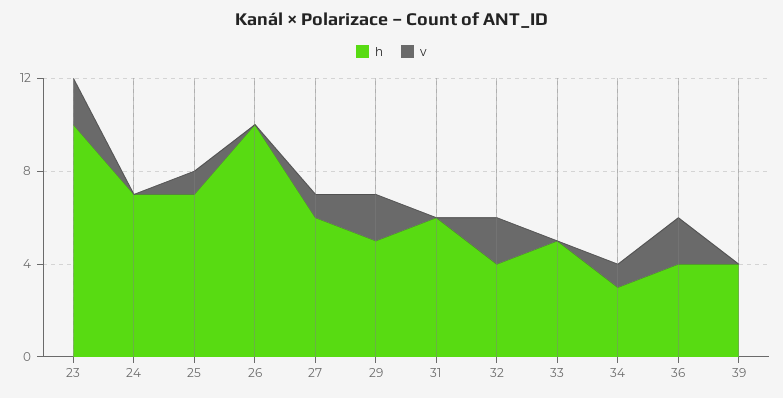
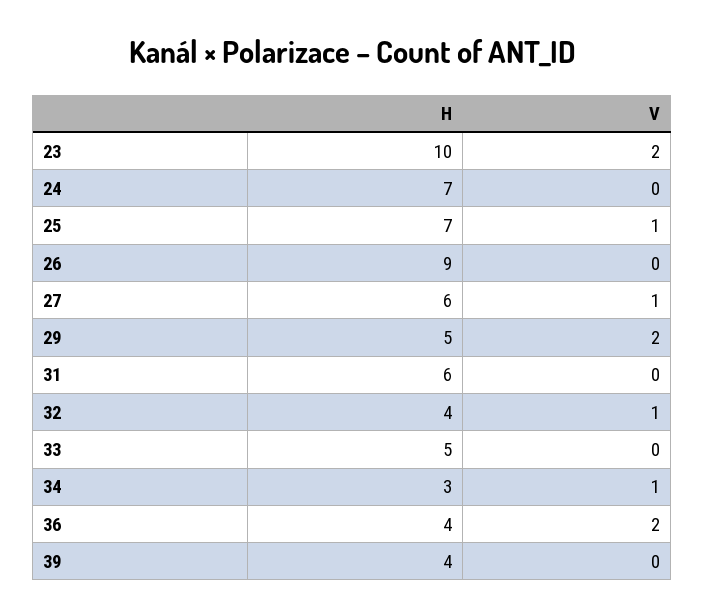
  {
    "h": {
      "23": 10,
      "24": 7,
      "25": 7,
-     "26": 10,
+     "26": 9,
      "27": 6,
      "29": 5,
      "31": 6,
      "32": 4,
      "33": 5,
      "34": 3,
      "36": 4,
      "39": 4
    },
    "v": {
      "23": 2,
      "24": 0,
      "25": 1,
      "26": 0,
      "27": 1,
      "29": 2,
      "31": 0,
-     "32": 2,
+     "32": 1,
      "33": 0,
      "34": 1,
      "36": 2,
      "39": 0
    }
  }

